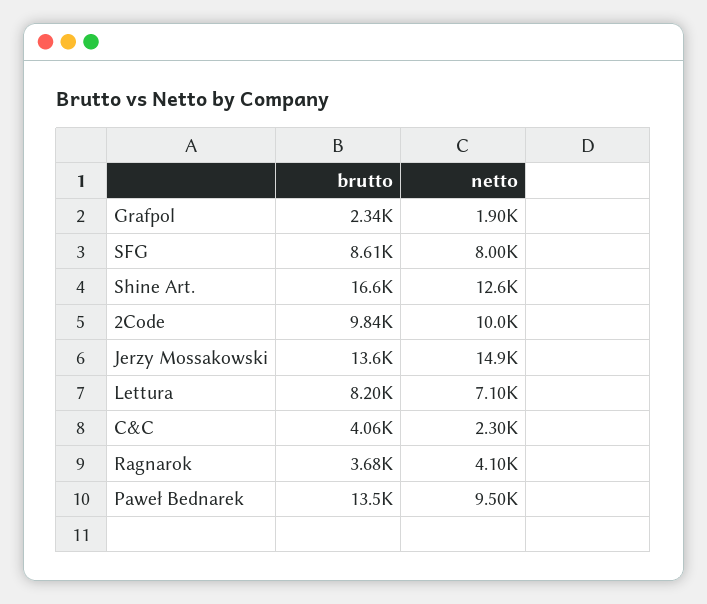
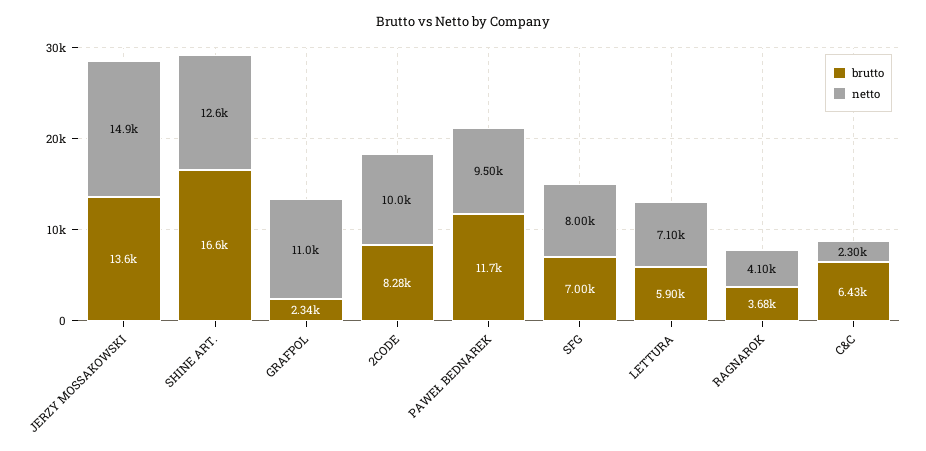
  {
    "brutto": {
      "Grafpol": 2340,
-     "SFG": 8610,
+     "SFG": 7000,
      "Shine Art.": 16600,
-     "2Code": 9840,
+     "2Code": 8280,
      "Jerzy Mossakowski": 13600,
-     "Lettura": 8200,
+     "Lettura": 5900,
-     "C&C": 4060,
+     "C&C": 6430,
      "Ragnarok": 3680,
-     "Paweł Bednarek": 13500
+     "Paweł Bednarek": 11700
    },
    "netto": {
-     "Grafpol": 1900,
+     "Grafpol": 11000,
      "SFG": 8000,
      "Shine Art.": 12600,
      "2Code": 10000,
      "Jerzy Mossakowski": 14900,
      "Lettura": 7100,
      "C&C": 2300,
      "Ragnarok": 4100,
      "Paweł Bednarek": 9500
    }
  }

